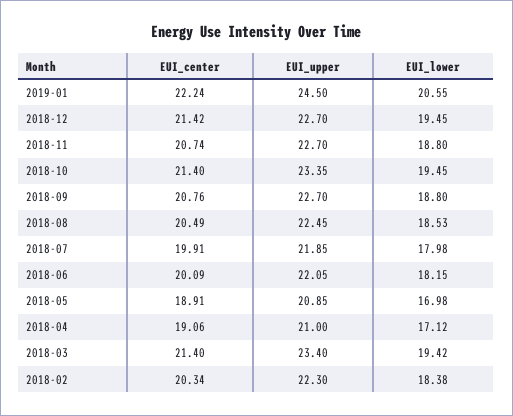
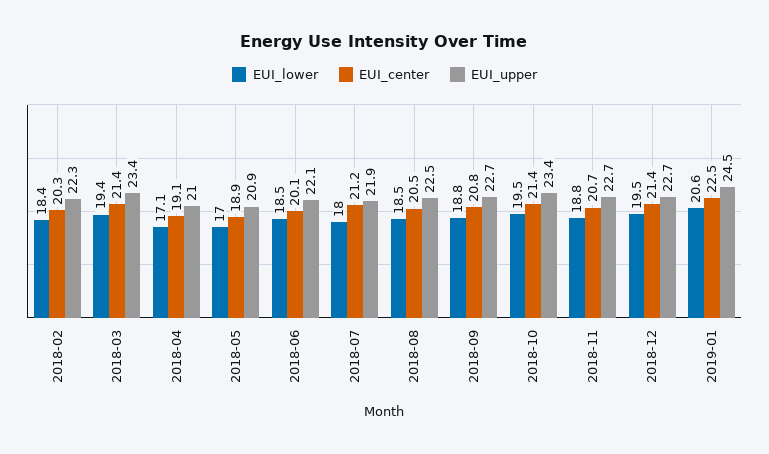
  {
    "EUI_center": {
-     "2019-01": 22.24,
+     "2019-01": 22.5,
      "2018-12": 21.42,
      "2018-11": 20.74,
      "2018-10": 21.4,
      "2018-09": 20.76,
      "2018-08": 20.49,
-     "2018-07": 19.91,
+     "2018-07": 21.2,
      "2018-06": 20.09,
      "2018-05": 18.91,
      "2018-04": 19.06,
      "2018-03": 21.4,
      "2018-02": 20.34
    },
    "EUI_upper": {
      "2019-01": 24.5,
      "2018-12": 22.7,
      "2018-11": 22.7,
      "2018-10": 23.35,
      "2018-09": 22.7,
      "2018-08": 22.45,
      "2018-07": 21.85,
      "2018-06": 22.05,
      "2018-05": 20.85,
      "2018-04": 21,
      "2018-03": 23.4,
      "2018-02": 22.3
    },
    "EUI_lower": {
      "2019-01": 20.55,
      "2018-12": 19.45,
      "2018-11": 18.8,
      "2018-10": 19.45,
      "2018-09": 18.8,
      "2018-08": 18.53,
      "2018-07": 17.98,
-     "2018-06": 18.15,
+     "2018-06": 18.5,
      "2018-05": 16.98,
      "2018-04": 17.12,
      "2018-03": 19.42,
      "2018-02": 18.38
    }
  }

